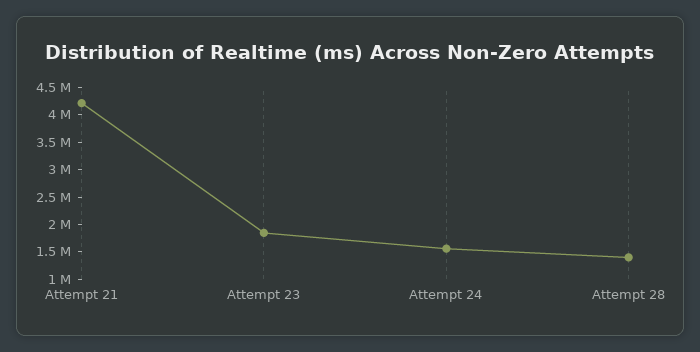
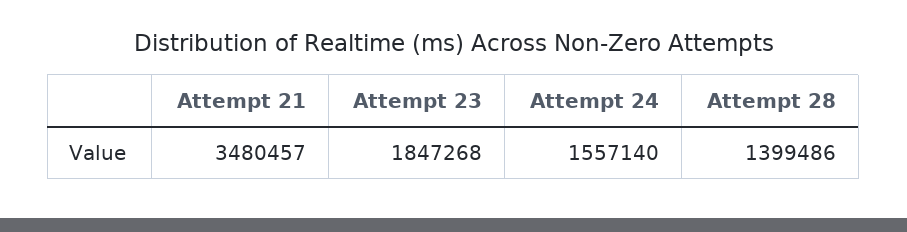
  {
-   "Attempt 21": 4250000,
+   "Attempt 21": 3480457,
    "Attempt 23": 1847268,
    "Attempt 24": 1557140,
    "Attempt 28": 1399486
  }

